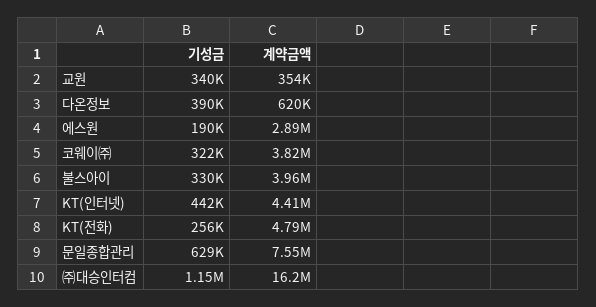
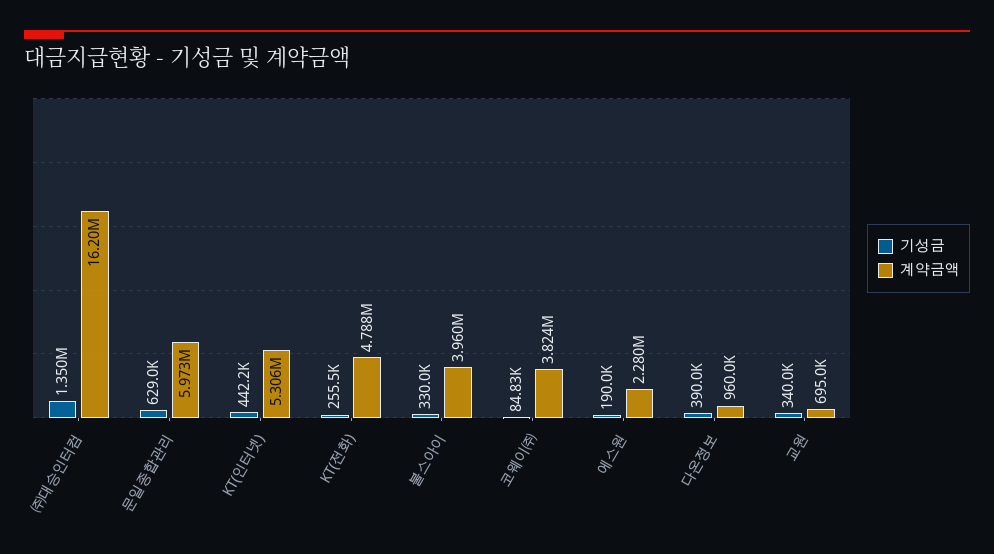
  {
    "기성금": {
      "교원": 340000,
      "다온정보": 390000,
      "에스원": 190000,
-     "코웨이㈜": 322000,
+     "코웨이㈜": 84830,
      "불스아이": 330000,
      "KT(인터넷)": 442200,
      "KT(전화)": 255500,
      "문일종합관리": 629000,
-     "㈜대승인터컴": 1150000
+     "㈜대승인터컴": 1350000
    },
    "계약금액": {
-     "교원": 354000,
+     "교원": 695000,
-     "다온정보": 620000,
+     "다온정보": 960000,
-     "에스원": 2890000,
+     "에스원": 2280000,
      "코웨이㈜": 3824000,
      "불스아이": 3960000,
-     "KT(인터넷)": 4410000,
+     "KT(인터넷)": 5306000,
      "KT(전화)": 4788000,
-     "문일종합관리": 7550000,
+     "문일종합관리": 5973000,
      "㈜대승인터컴": 16200000
    }
  }

